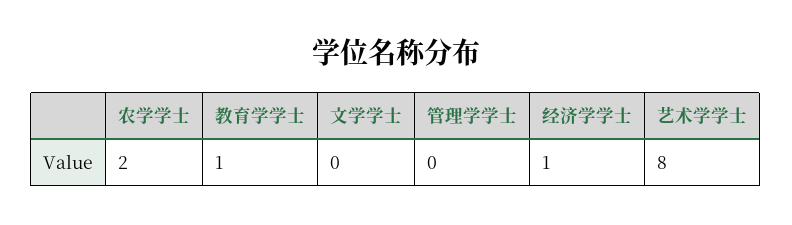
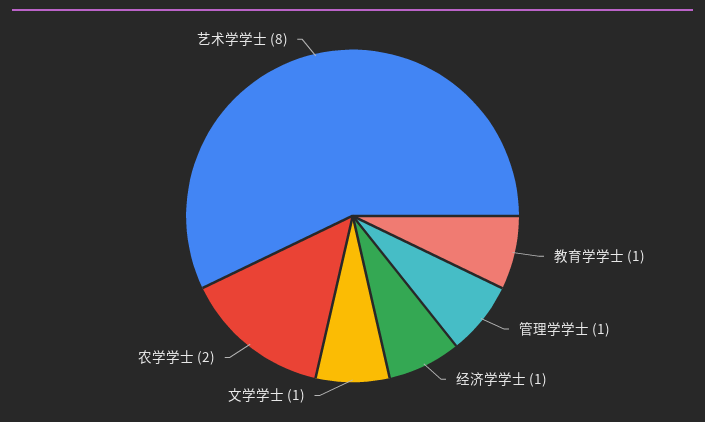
  {
    "农学学士": 2,
    "教育学学士": 1,
-   "文学学士": 0,
+   "文学学士": 1,
-   "管理学学士": 0,
+   "管理学学士": 1,
    "经济学学士": 1,
    "艺术学学士": 8
  }

